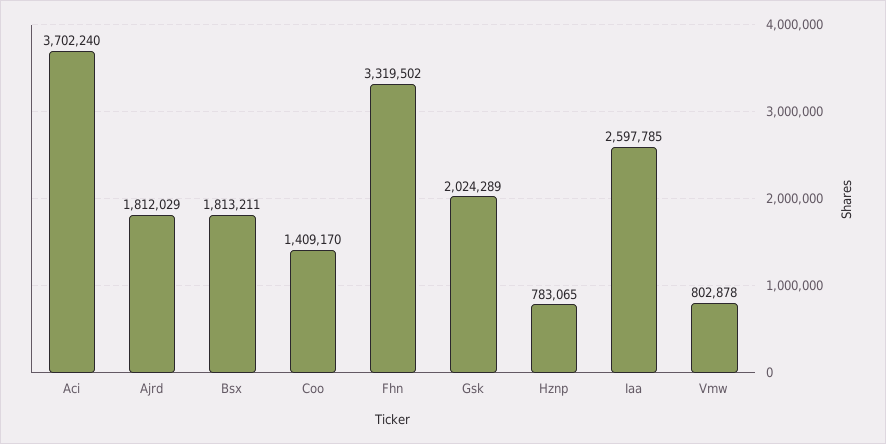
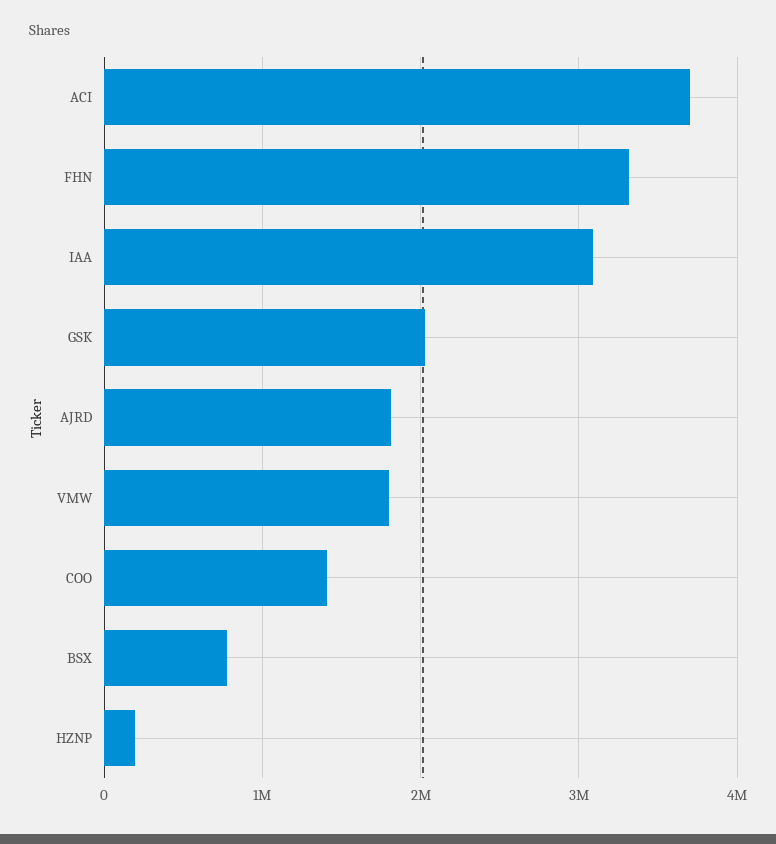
  {
    "Aci": 3702240,
    "Ajrd": 1812029,
-   "Bsx": 1813211,
+   "Bsx": 800000,
    "Coo": 1409170,
    "Fhn": 3319502,
    "Gsk": 2024289,
-   "Hznp": 783065,
+   "Hznp": 200000,
-   "Iaa": 2597785,
+   "Iaa": 3100000,
-   "Vmw": 802878
+   "Vmw": 1800000
  }

